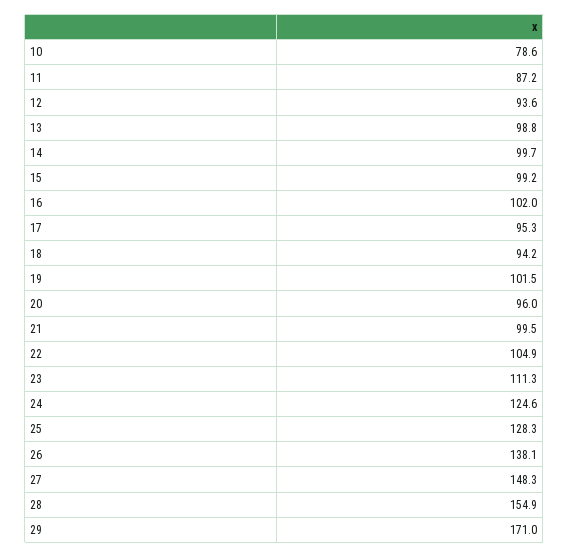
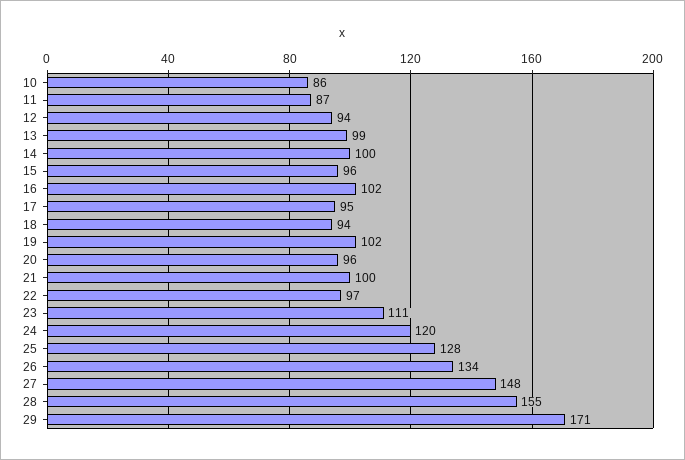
  {
-   "10": 78.6,
+   "10": 86,
    "11": 87.2,
    "12": 93.6,
    "13": 98.8,
    "14": 99.7,
-   "15": 99.2,
+   "15": 96,
    "16": 102,
    "17": 95.3,
    "18": 94.2,
    "19": 101.5,
    "20": 96,
    "21": 99.5,
-   "22": 104.9,
+   "22": 97,
    "23": 111.3,
-   "24": 124.6,
+   "24": 120,
    "25": 128.3,
-   "26": 138.1,
+   "26": 134,
    "27": 148.3,
    "28": 154.9,
    "29": 171
  }

